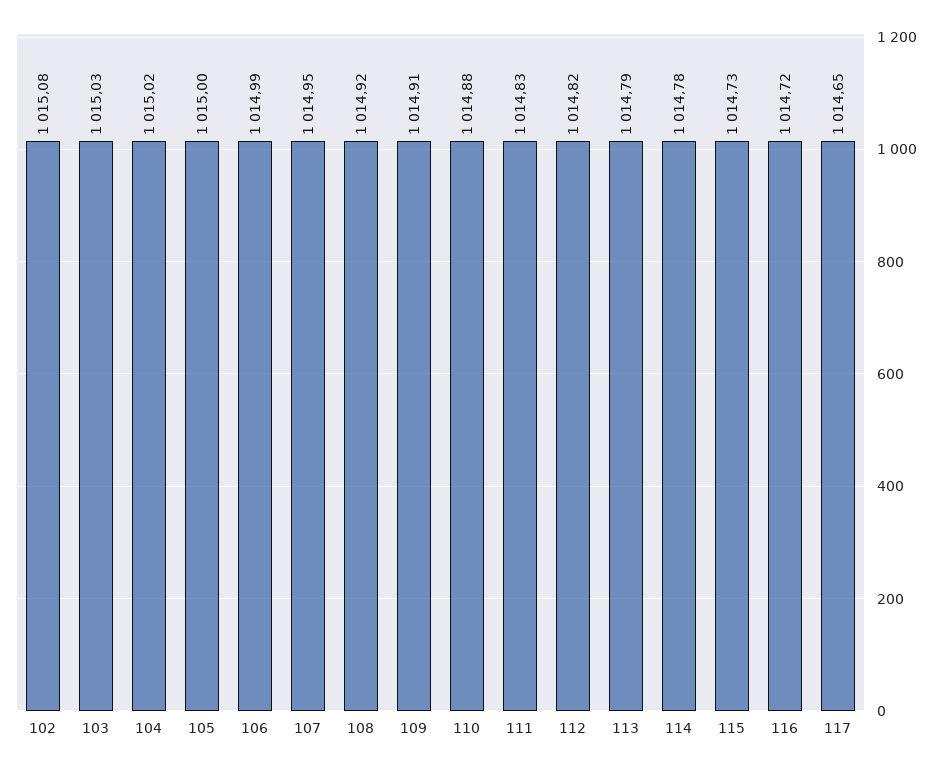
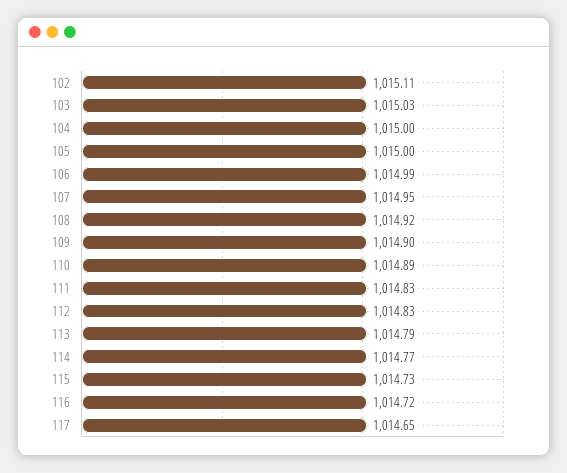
  {
-   "102": 1015.08,
+   "102": 1015.11,
    "103": 1015.03,
-   "104": 1015.02,
+   "104": 1015,
    "105": 1015,
    "106": 1014.99,
    "107": 1014.95,
    "108": 1014.92,
-   "109": 1014.91,
+   "109": 1014.9,
-   "110": 1014.88,
+   "110": 1014.89,
    "111": 1014.83,
-   "112": 1014.82,
+   "112": 1014.83,
    "113": 1014.79,
-   "114": 1014.78,
+   "114": 1014.77,
    "115": 1014.73,
    "116": 1014.72,
    "117": 1014.65
  }

